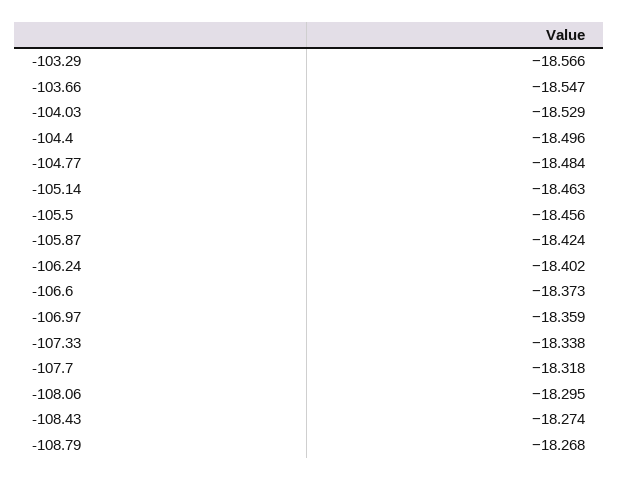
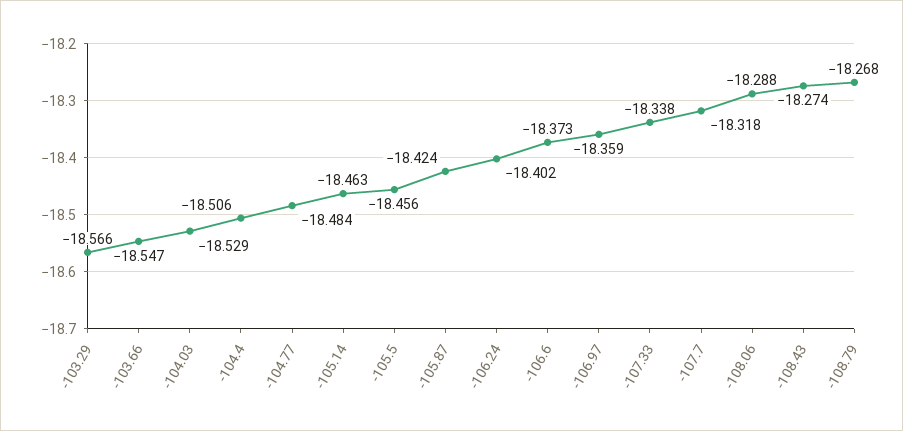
  {
    "-103.29": -18.566,
    "-103.66": -18.547,
    "-104.03": -18.529,
-   "-104.4": -18.496,
+   "-104.4": -18.506,
    "-104.77": -18.484,
    "-105.14": -18.463,
    "-105.5": -18.456,
    "-105.87": -18.424,
    "-106.24": -18.402,
    "-106.6": -18.373,
    "-106.97": -18.359,
    "-107.33": -18.338,
    "-107.7": -18.318,
-   "-108.06": -18.295,
+   "-108.06": -18.288,
    "-108.43": -18.274,
    "-108.79": -18.268
  }

